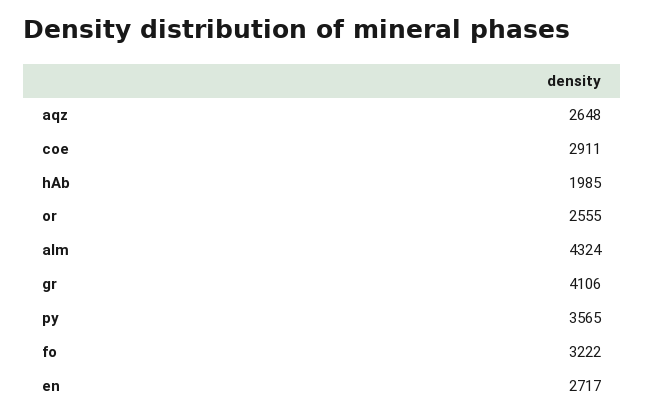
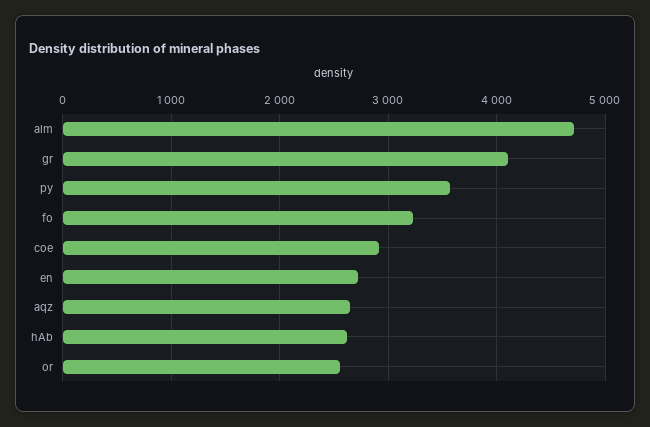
  {
    "aqz": 2648,
    "coe": 2911,
-   "hAb": 1985,
+   "hAb": 2600,
    "or": 2555,
-   "alm": 4324,
+   "alm": 4700,
    "gr": 4106,
    "py": 3565,
    "fo": 3222,
    "en": 2717
  }

